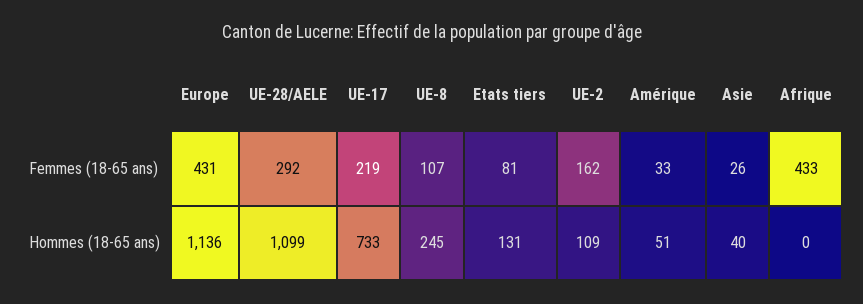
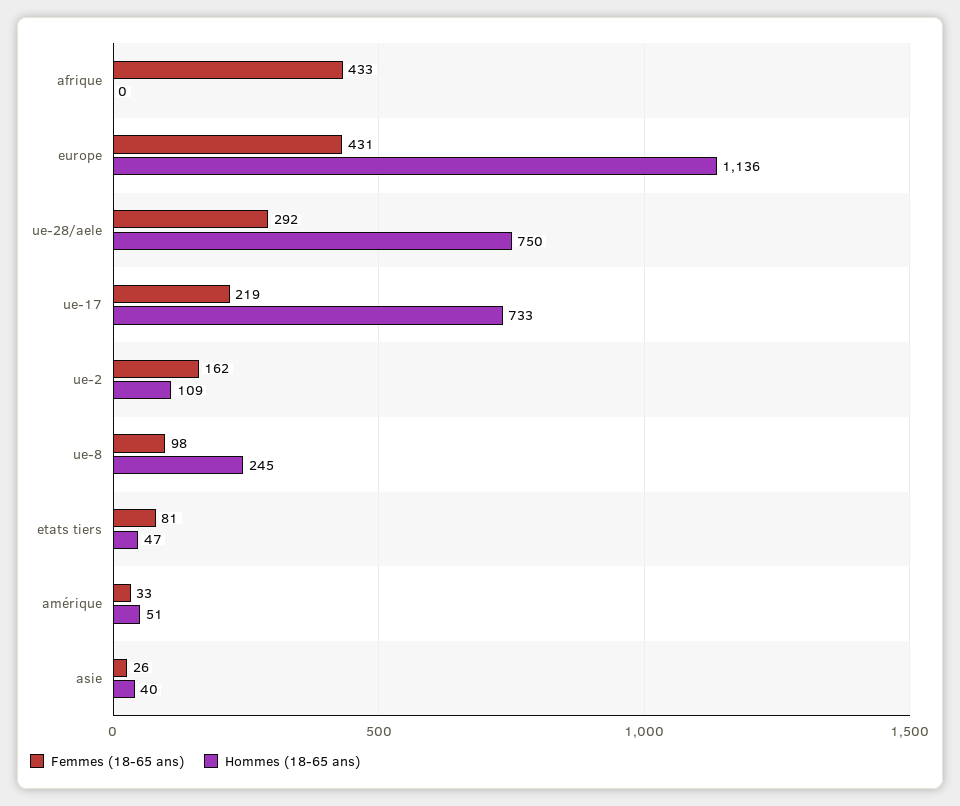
  {
    "Femmes (18-65 ans)": {
      "Europe": 431,
      "UE-28/AELE": 292,
      "UE-17": 219,
-     "UE-8": 107,
+     "UE-8": 98,
      "Etats tiers": 81,
      "UE-2": 162,
      "Amérique": 33,
      "Asie": 26,
      "Afrique": 433
    },
    "Hommes (18-65 ans)": {
      "Europe": 1136,
-     "UE-28/AELE": 1099,
+     "UE-28/AELE": 750,
      "UE-17": 733,
      "UE-8": 245,
-     "Etats tiers": 131,
+     "Etats tiers": 47,
      "UE-2": 109,
      "Amérique": 51,
      "Asie": 40,
      "Afrique": 0
    }
  }

